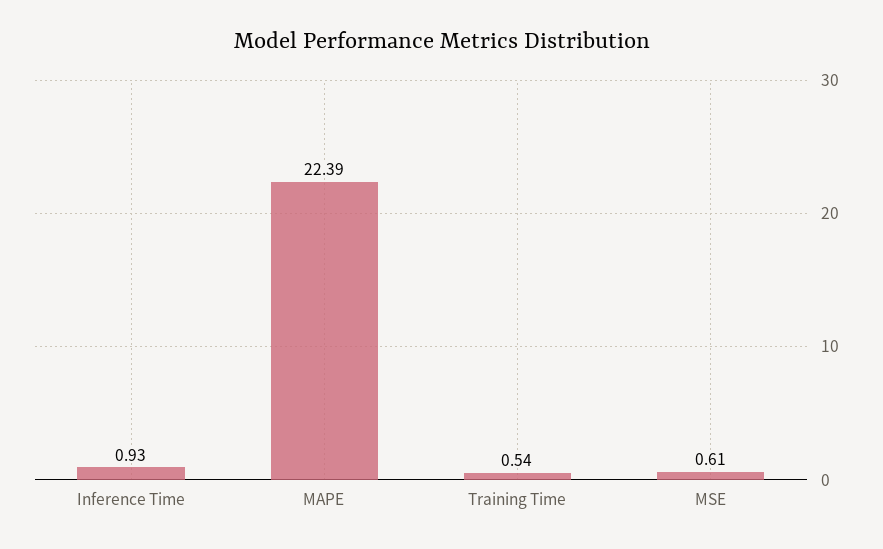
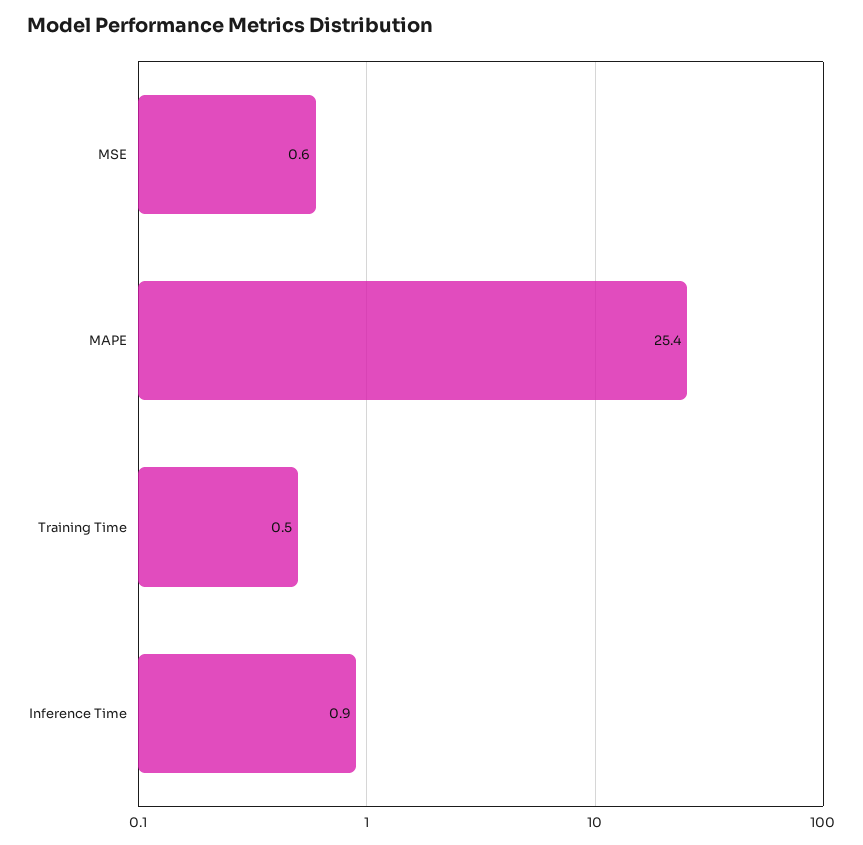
  {
    "Inference Time": 0.93,
-   "MAPE": 22.39,
+   "MAPE": 25.4,
    "Training Time": 0.54,
    "MSE": 0.61
  }

